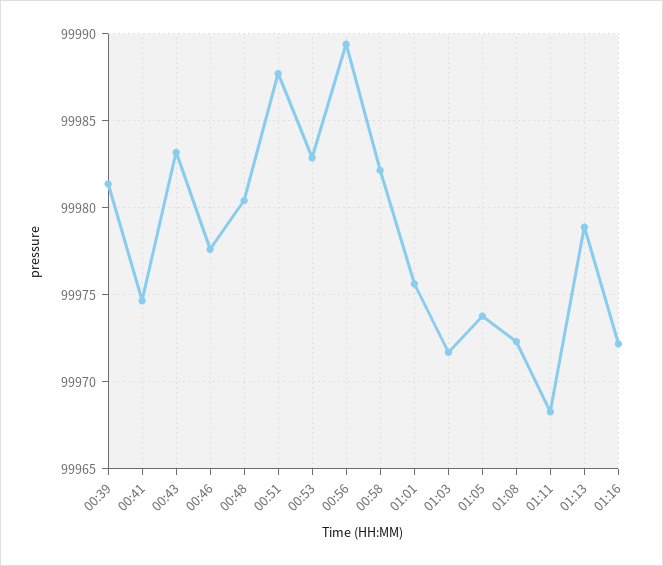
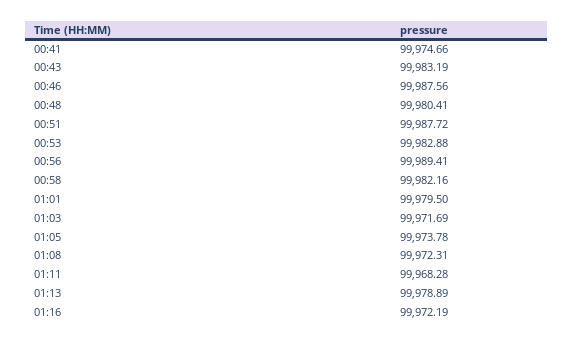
  {
-   "00:39": 99981.5,
    "00:41": 99974.66,
    "00:43": 99983.19,
-   "00:46": 99977.5,
+   "00:46": 99987.56,
    "00:48": 99980.41,
    "00:51": 99987.72,
    "00:53": 99982.88,
    "00:56": 99989.41,
    "00:58": 99982.16,
-   "01:01": 99975.5,
+   "01:01": 99979.5,
    "01:03": 99971.69,
    "01:05": 99973.78,
    "01:08": 99972.31,
    "01:11": 99968.28,
    "01:13": 99978.89,
    "01:16": 99972.19
  }

